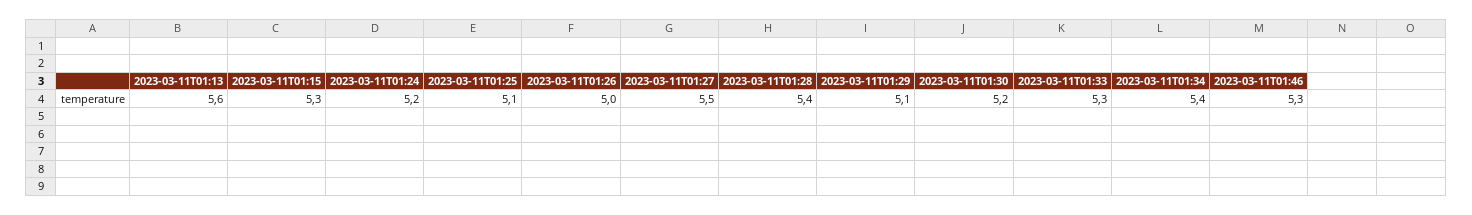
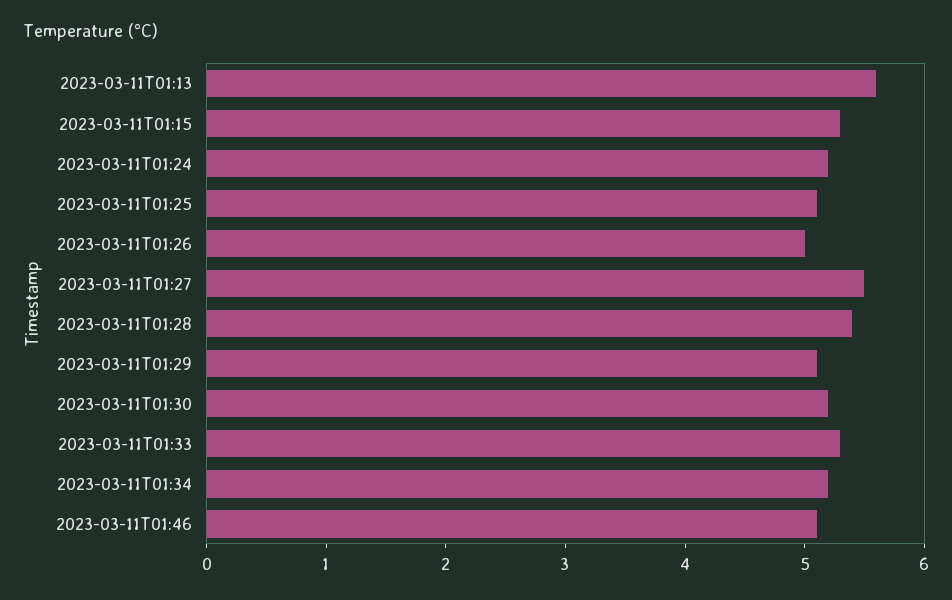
  {
    "2023-03-11T01:13": 5.6,
    "2023-03-11T01:15": 5.3,
    "2023-03-11T01:24": 5.2,
    "2023-03-11T01:25": 5.1,
    "2023-03-11T01:26": 5,
    "2023-03-11T01:27": 5.5,
    "2023-03-11T01:28": 5.4,
    "2023-03-11T01:29": 5.1,
    "2023-03-11T01:30": 5.2,
    "2023-03-11T01:33": 5.3,
-   "2023-03-11T01:34": 5.4,
+   "2023-03-11T01:34": 5.2,
-   "2023-03-11T01:46": 5.3
+   "2023-03-11T01:46": 5.1
  }

